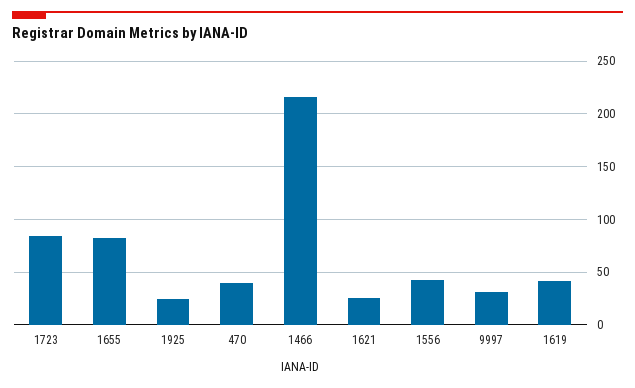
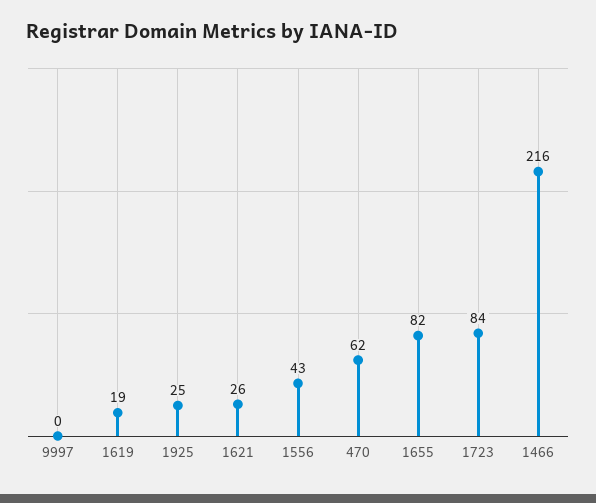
  {
    "1723": 84,
    "1655": 82,
    "1925": 25,
-   "470": 40,
+   "470": 62,
    "1466": 216,
    "1621": 26,
    "1556": 43,
-   "9997": 30,
+   "9997": 0,
-   "1619": 40
+   "1619": 19
  }

